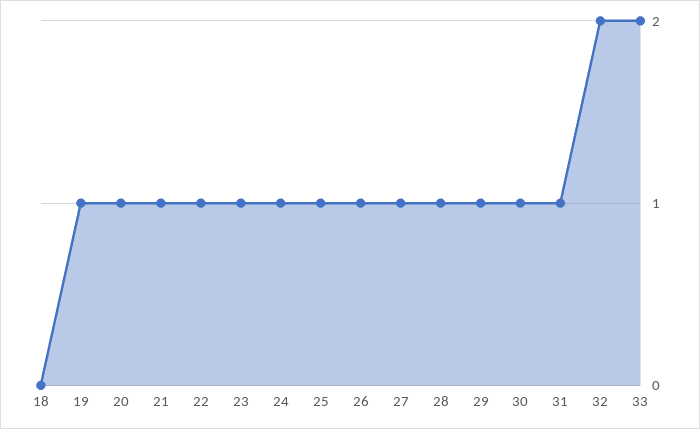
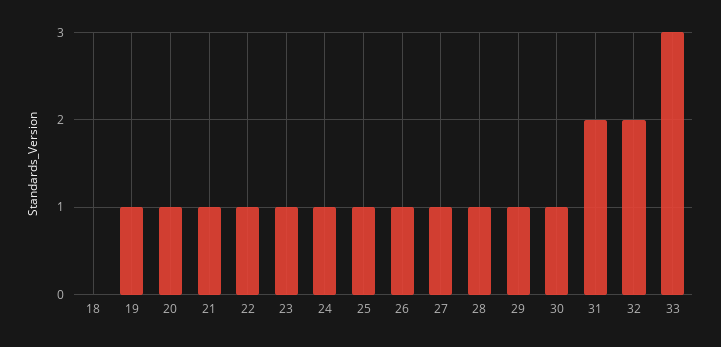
  {
    "18": 0,
    "19": 1,
    "20": 1,
    "21": 1,
    "22": 1,
    "23": 1,
    "24": 1,
    "25": 1,
    "26": 1,
    "27": 1,
    "28": 1,
    "29": 1,
    "30": 1,
-   "31": 1,
+   "31": 2,
    "32": 2,
-   "33": 2
+   "33": 3
  }

